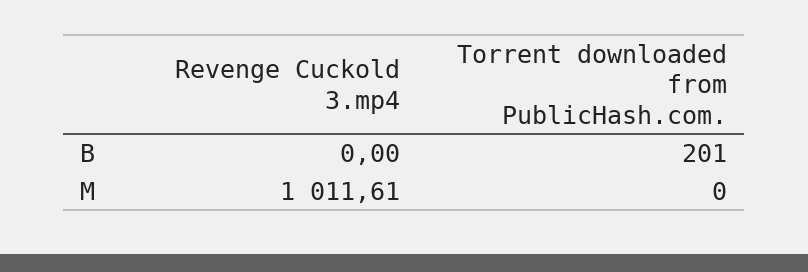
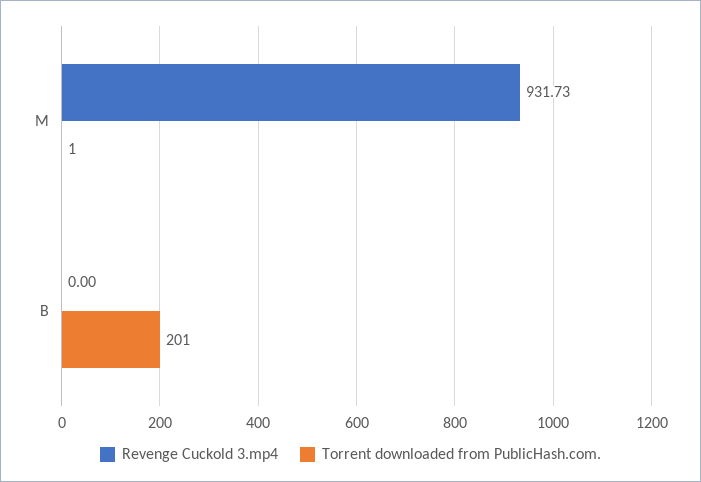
  {
    "Revenge Cuckold 3.mp4": {
      "B": 0,
-     "M": 1011.61
+     "M": 931.73
    },
    "Torrent downloaded from PublicHash.com.": {
      "B": 201,
-     "M": 0
+     "M": 1
    }
  }

